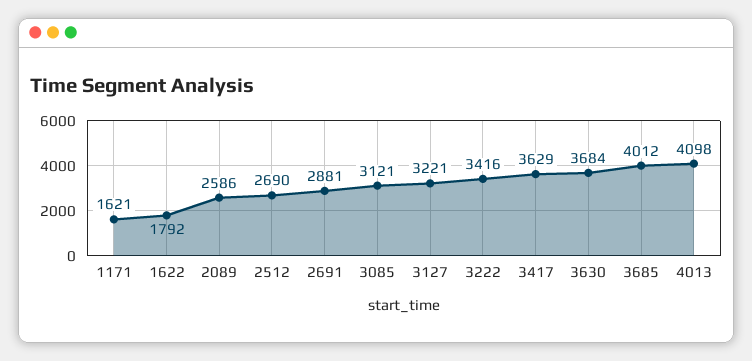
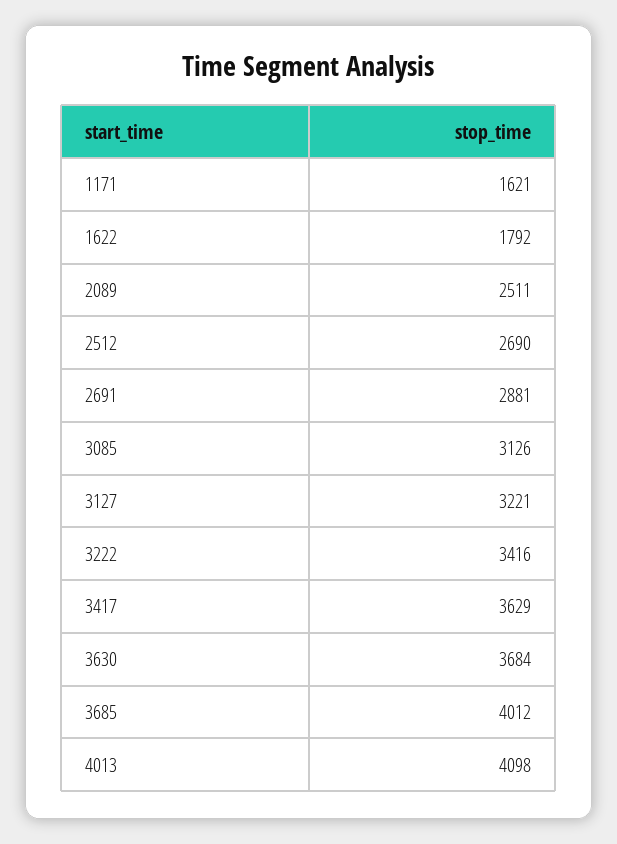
  {
    "1171": 1621,
    "1622": 1792,
-   "2089": 2586,
+   "2089": 2511,
    "2512": 2690,
    "2691": 2881,
-   "3085": 3121,
+   "3085": 3126,
    "3127": 3221,
    "3222": 3416,
    "3417": 3629,
    "3630": 3684,
    "3685": 4012,
    "4013": 4098
  }

